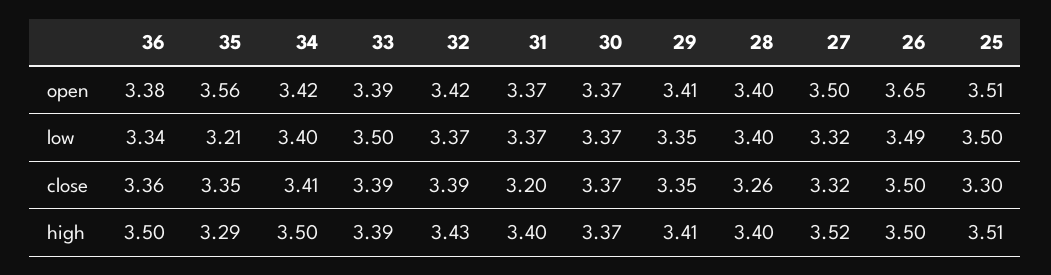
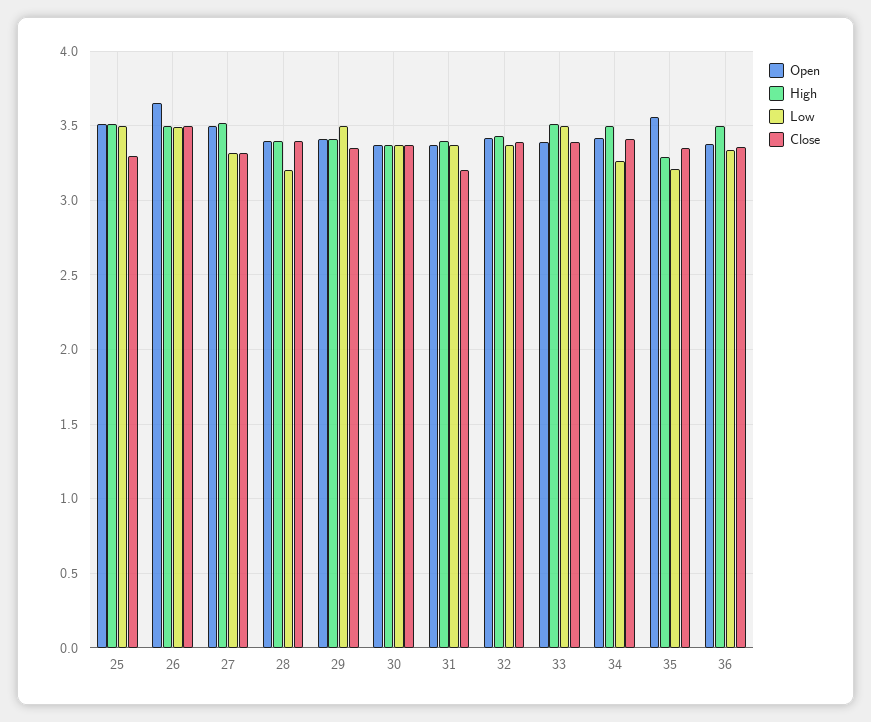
  {
    "open": {
      "36": 3.38,
      "35": 3.56,
      "34": 3.42,
      "33": 3.39,
      "32": 3.42,
      "31": 3.37,
      "30": 3.37,
      "29": 3.41,
      "28": 3.4,
      "27": 3.5,
      "26": 3.65,
      "25": 3.51
    },
    "low": {
      "36": 3.34,
      "35": 3.21,
-     "34": 3.4,
+     "34": 3.25,
      "33": 3.5,
      "32": 3.37,
      "31": 3.37,
      "30": 3.37,
-     "29": 3.35,
+     "29": 3.5,
-     "28": 3.4,
+     "28": 3.2,
      "27": 3.32,
      "26": 3.49,
      "25": 3.5
    },
    "close": {
      "36": 3.36,
      "35": 3.35,
      "34": 3.41,
      "33": 3.39,
      "32": 3.39,
      "31": 3.2,
      "30": 3.37,
      "29": 3.35,
-     "28": 3.26,
+     "28": 3.4,
      "27": 3.32,
      "26": 3.5,
      "25": 3.3
    },
    "high": {
      "36": 3.5,
      "35": 3.29,
      "34": 3.5,
-     "33": 3.39,
+     "33": 3.5,
      "32": 3.43,
      "31": 3.4,
      "30": 3.37,
      "29": 3.41,
      "28": 3.4,
      "27": 3.52,
      "26": 3.5,
      "25": 3.51
    }
  }

